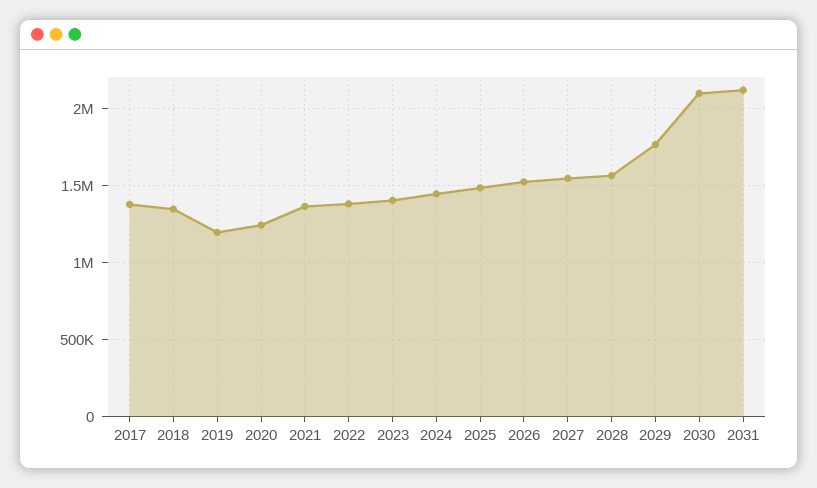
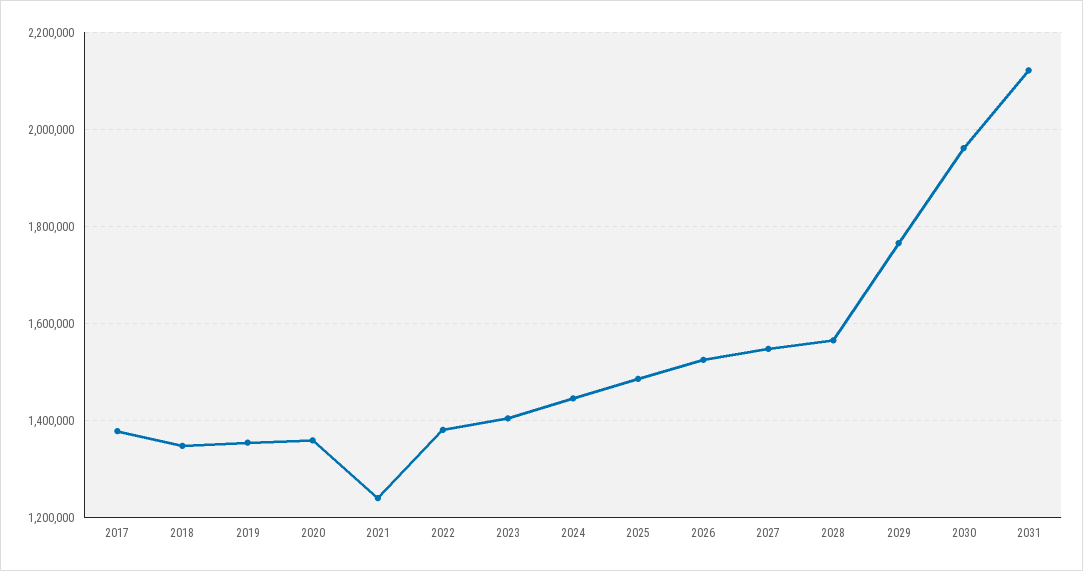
  {
    "2017": 1380000,
    "2018": 1340000,
-   "2019": 1200000,
+   "2019": 1360000,
-   "2020": 1250000,
+   "2020": 1360000,
-   "2021": 1350000,
+   "2021": 1240000,
    "2022": 1380000,
    "2023": 1400000,
    "2024": 1440000,
    "2025": 1480000,
    "2026": 1520000,
    "2027": 1540000,
    "2028": 1560000,
    "2029": 1760000,
-   "2030": 2100000,
+   "2030": 1960000,
    "2031": 2120000
  }

